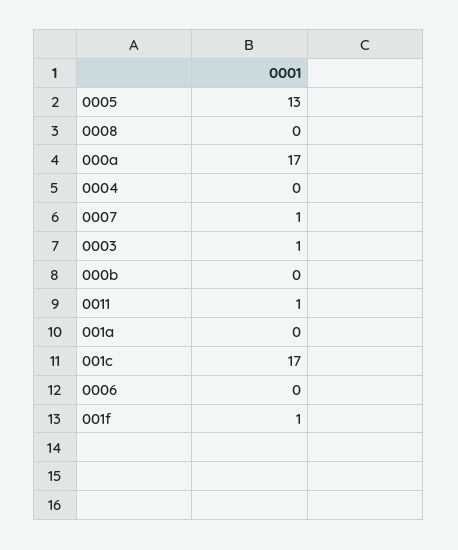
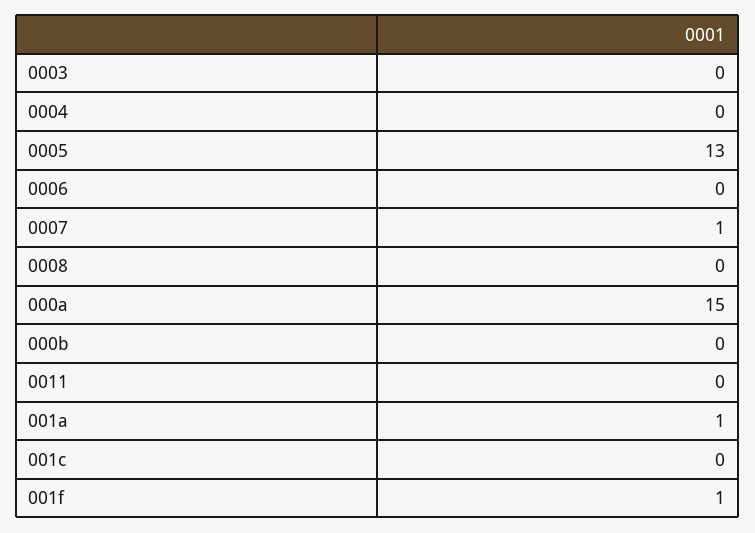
  {
    "0005": 13,
    "0008": 0,
-   "000a": 17,
+   "000a": 15,
    "0004": 0,
    "0007": 1,
-   "0003": 1,
+   "0003": 0,
    "000b": 0,
-   "0011": 1,
+   "0011": 0,
-   "001a": 0,
+   "001a": 1,
-   "001c": 17,
+   "001c": 0,
    "0006": 0,
    "001f": 1
  }

